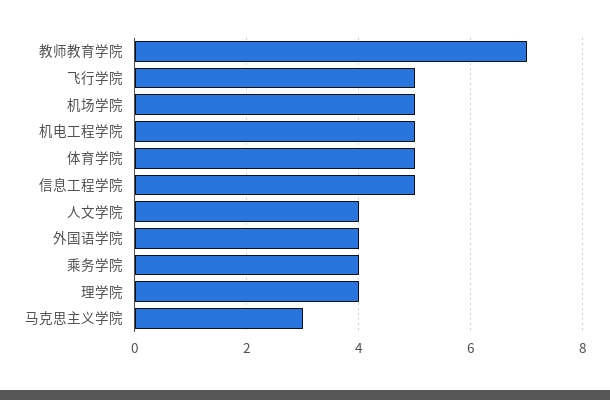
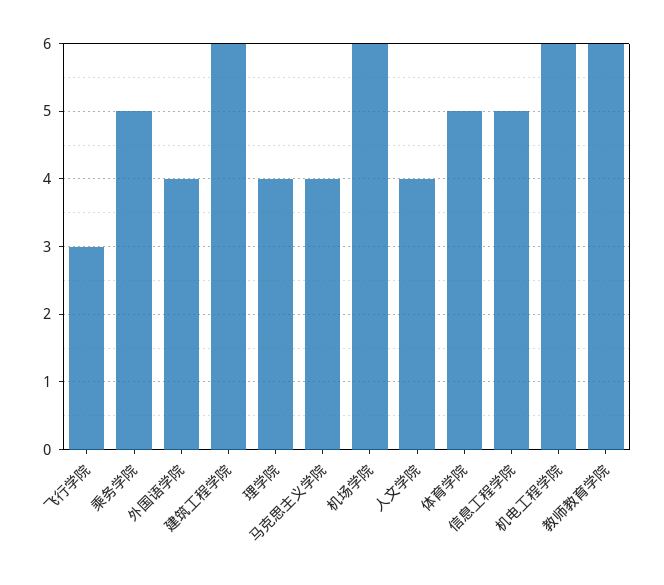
  {
-   "教师教育学院": 7,
+   "教师教育学院": 6,
-   "飞行学院": 5,
+   "飞行学院": 3,
-   "机场学院": 5,
+   "机场学院": 6,
-   "机电工程学院": 5,
+   "机电工程学院": 6,
    "体育学院": 5,
    "信息工程学院": 5,
    "人文学院": 4,
    "外国语学院": 4,
-   "乘务学院": 4,
+   "乘务学院": 5,
    "理学院": 4,
-   "马克思主义学院": 3
+   "马克思主义学院": 4,
+   "建筑工程学院": 6
  }

